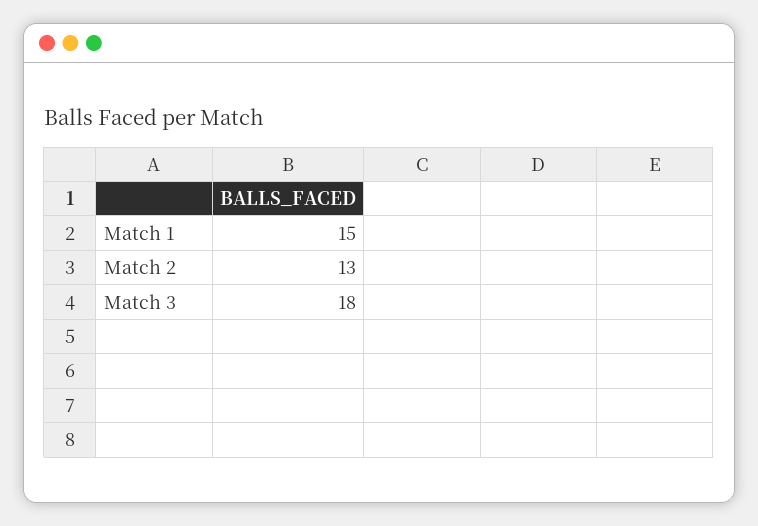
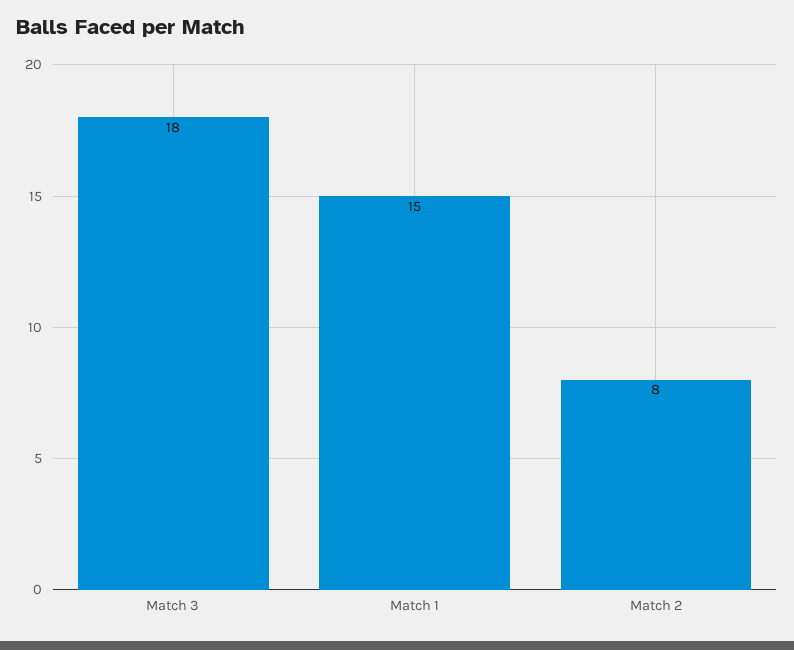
  {
    "Match 1": 15,
-   "Match 2": 13,
+   "Match 2": 8,
    "Match 3": 18
  }

